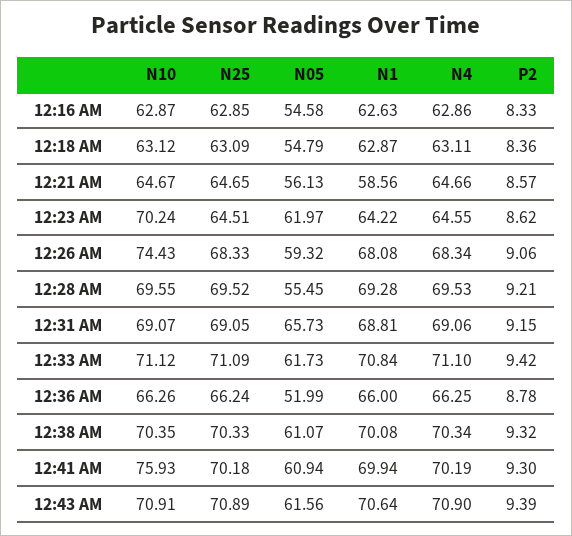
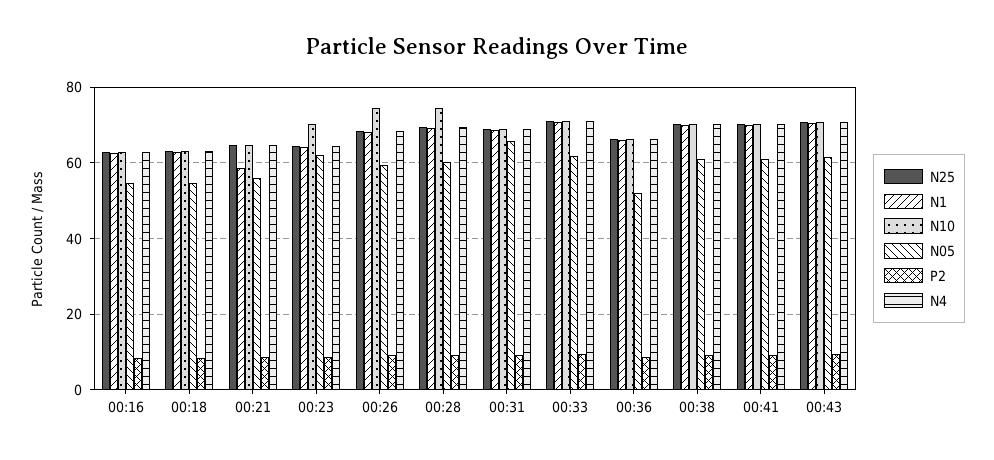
  {
    "N10": {
      "12:16 AM": 62.87,
      "12:18 AM": 63.12,
      "12:21 AM": 64.67,
      "12:23 AM": 70.24,
      "12:26 AM": 74.43,
-     "12:28 AM": 69.55,
+     "12:28 AM": 74,
      "12:31 AM": 69.07,
      "12:33 AM": 71.12,
      "12:36 AM": 66.26,
      "12:38 AM": 70.35,
-     "12:41 AM": 75.93,
+     "12:41 AM": 70,
      "12:43 AM": 70.91
    },
    "N25": {
      "12:16 AM": 62.85,
      "12:18 AM": 63.09,
      "12:21 AM": 64.65,
      "12:23 AM": 64.51,
      "12:26 AM": 68.33,
      "12:28 AM": 69.52,
      "12:31 AM": 69.05,
      "12:33 AM": 71.09,
      "12:36 AM": 66.24,
      "12:38 AM": 70.33,
      "12:41 AM": 70.18,
      "12:43 AM": 70.89
    },
    "N05": {
      "12:16 AM": 54.58,
      "12:18 AM": 54.79,
      "12:21 AM": 56.13,
      "12:23 AM": 61.97,
      "12:26 AM": 59.32,
-     "12:28 AM": 55.45,
+     "12:28 AM": 60,
      "12:31 AM": 65.73,
      "12:33 AM": 61.73,
      "12:36 AM": 51.99,
      "12:38 AM": 61.07,
      "12:41 AM": 60.94,
      "12:43 AM": 61.56
    },
    "N1": {
      "12:16 AM": 62.63,
      "12:18 AM": 62.87,
      "12:21 AM": 58.56,
      "12:23 AM": 64.22,
      "12:26 AM": 68.08,
      "12:28 AM": 69.28,
      "12:31 AM": 68.81,
      "12:33 AM": 70.84,
      "12:36 AM": 66,
      "12:38 AM": 70.08,
      "12:41 AM": 69.94,
      "12:43 AM": 70.64
    },
    "N4": {
      "12:16 AM": 62.86,
      "12:18 AM": 63.11,
      "12:21 AM": 64.66,
      "12:23 AM": 64.55,
      "12:26 AM": 68.34,
      "12:28 AM": 69.53,
      "12:31 AM": 69.06,
      "12:33 AM": 71.1,
      "12:36 AM": 66.25,
      "12:38 AM": 70.34,
      "12:41 AM": 70.19,
      "12:43 AM": 70.9
    },
    "P2": {
      "12:16 AM": 8.33,
      "12:18 AM": 8.36,
      "12:21 AM": 8.57,
      "12:23 AM": 8.62,
      "12:26 AM": 9.06,
      "12:28 AM": 9.21,
      "12:31 AM": 9.15,
      "12:33 AM": 9.42,
      "12:36 AM": 8.78,
      "12:38 AM": 9.32,
      "12:41 AM": 9.3,
      "12:43 AM": 9.39
    }
  }

